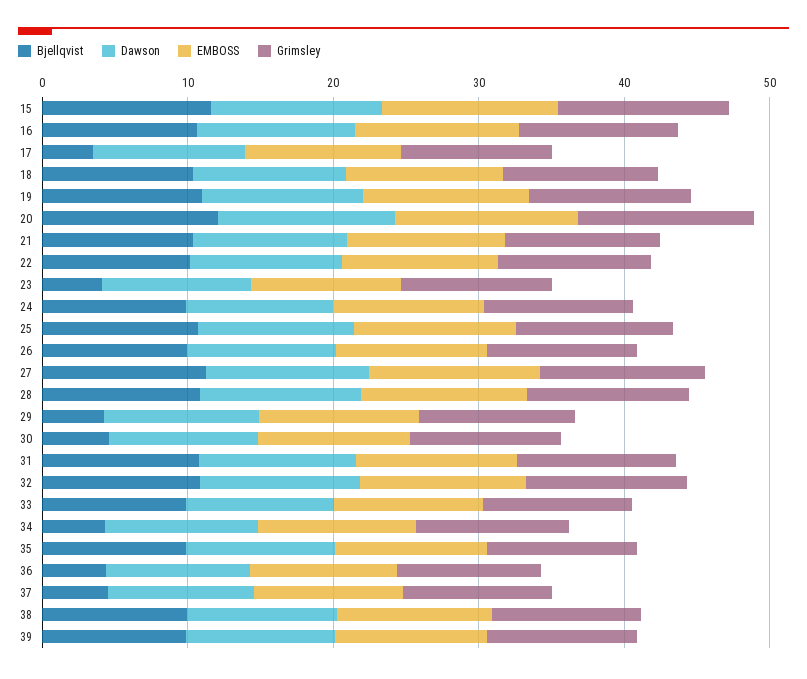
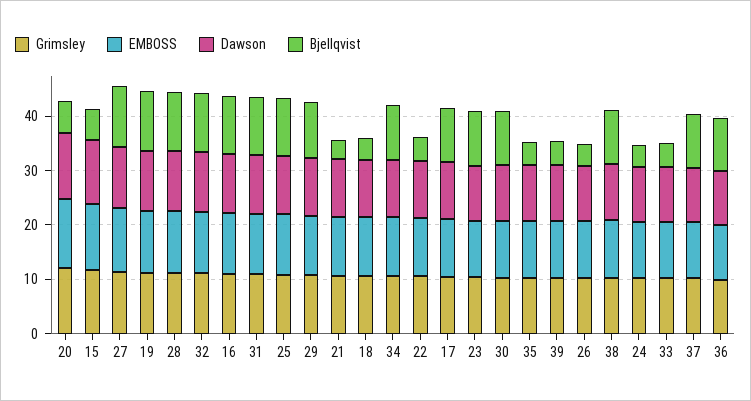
  {
    "Bjellqvist": {
-     "15": 12,
+     "15": 6,
      "16": 10,
-     "17": 4,
+     "17": 10,
-     "18": 10,
+     "18": 4,
      "19": 10,
-     "20": 12,
+     "20": 6,
-     "21": 10,
+     "21": 4,
-     "22": 10,
+     "22": 4,
-     "23": 4,
+     "23": 10,
-     "24": 10,
+     "24": 4,
      "25": 10,
-     "26": 10,
+     "26": 4,
      "27": 12,
      "28": 10,
-     "29": 4,
+     "29": 10,
-     "30": 4,
+     "30": 10,
      "31": 10,
      "32": 10,
-     "33": 10,
+     "33": 4,
-     "34": 4,
+     "34": 10,
-     "35": 10,
+     "35": 4,
-     "36": 4,
+     "36": 10,
-     "37": 4,
+     "37": 10,
      "38": 10,
-     "39": 10
+     "39": 4
    },
    "Dawson": {
      "15": 12,
      "16": 10,
      "17": 10,
      "18": 10,
      "19": 12,
      "20": 12,
      "21": 10,
      "22": 10,
      "23": 10,
      "24": 10,
      "25": 10,
      "26": 10,
      "27": 12,
      "28": 12,
      "29": 10,
      "30": 10,
      "31": 10,
      "32": 12,
      "33": 10,
      "34": 10,
      "35": 10,
      "36": 10,
      "37": 10,
      "38": 10,
      "39": 10
    },
    "EMBOSS": {
      "15": 12,
      "16": 12,
      "17": 10,
      "18": 10,
      "19": 12,
      "20": 12,
      "21": 10,
      "22": 10,
      "23": 10,
      "24": 10,
      "25": 12,
      "26": 10,
      "27": 12,
      "28": 12,
      "29": 12,
      "30": 10,
      "31": 12,
      "32": 12,
      "33": 10,
      "34": 10,
      "35": 10,
      "36": 10,
      "37": 10,
      "38": 10,
      "39": 10
    },
    "Grimsley": {
      "15": 12,
      "16": 10,
      "17": 10,
      "18": 10,
      "19": 12,
      "20": 12,
      "21": 10,
      "22": 10,
      "23": 10,
      "24": 10,
      "25": 10,
      "26": 10,
      "27": 12,
      "28": 12,
      "29": 10,
      "30": 10,
      "31": 10,
      "32": 12,
      "33": 10,
      "34": 10,
      "35": 10,
      "36": 10,
      "37": 10,
      "38": 10,
      "39": 10
    }
  }

